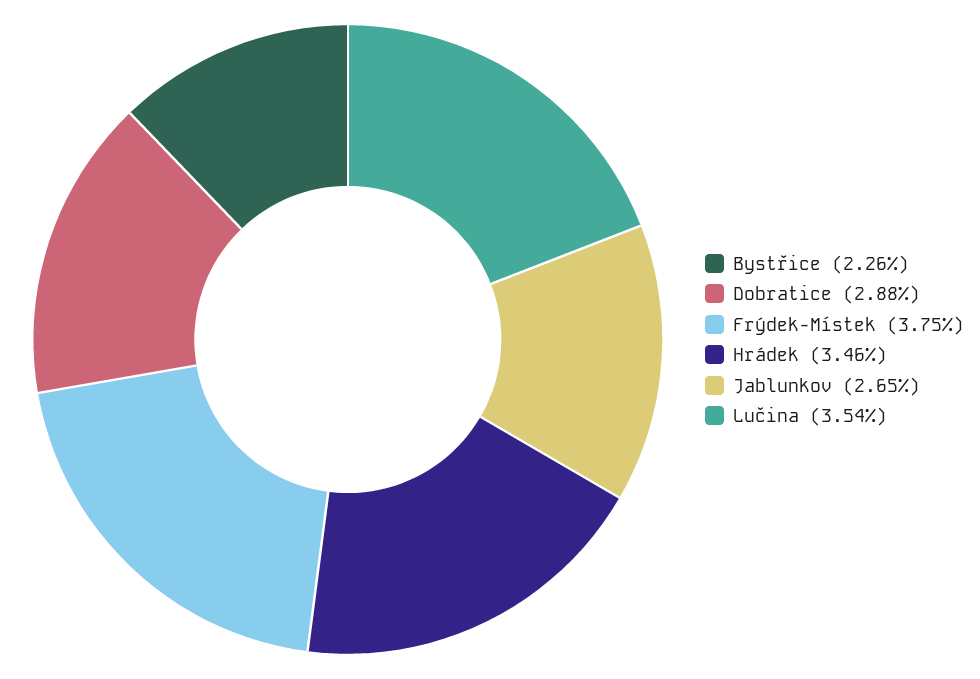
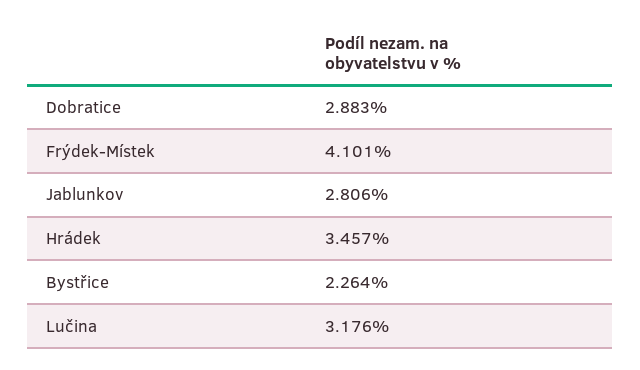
  {
    "Bystřice": 2.264,
    "Dobratice": 2.883,
-   "Frýdek-Místek": 3.75,
+   "Frýdek-Místek": 4.101,
    "Hrádek": 3.457,
-   "Jablunkov": 2.65,
+   "Jablunkov": 2.806,
-   "Lučina": 3.54
+   "Lučina": 3.176
  }

